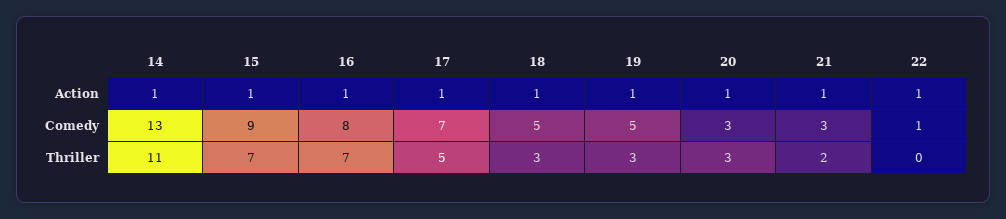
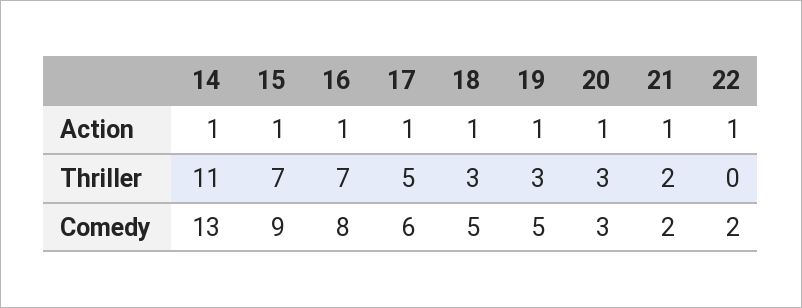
  {
    "14": {
      "Action": 1,
      "Comedy": 13,
      "Thriller": 11
    },
    "15": {
      "Action": 1,
      "Comedy": 9,
      "Thriller": 7
    },
    "16": {
      "Action": 1,
      "Comedy": 8,
      "Thriller": 7
    },
    "17": {
      "Action": 1,
-     "Comedy": 7,
+     "Comedy": 6,
      "Thriller": 5
    },
    "18": {
      "Action": 1,
      "Comedy": 5,
      "Thriller": 3
    },
    "19": {
      "Action": 1,
      "Comedy": 5,
      "Thriller": 3
    },
    "20": {
      "Action": 1,
      "Comedy": 3,
      "Thriller": 3
    },
    "21": {
      "Action": 1,
-     "Comedy": 3,
+     "Comedy": 2,
      "Thriller": 2
    },
    "22": {
      "Action": 1,
-     "Comedy": 1,
+     "Comedy": 2,
      "Thriller": 0
    }
  }

